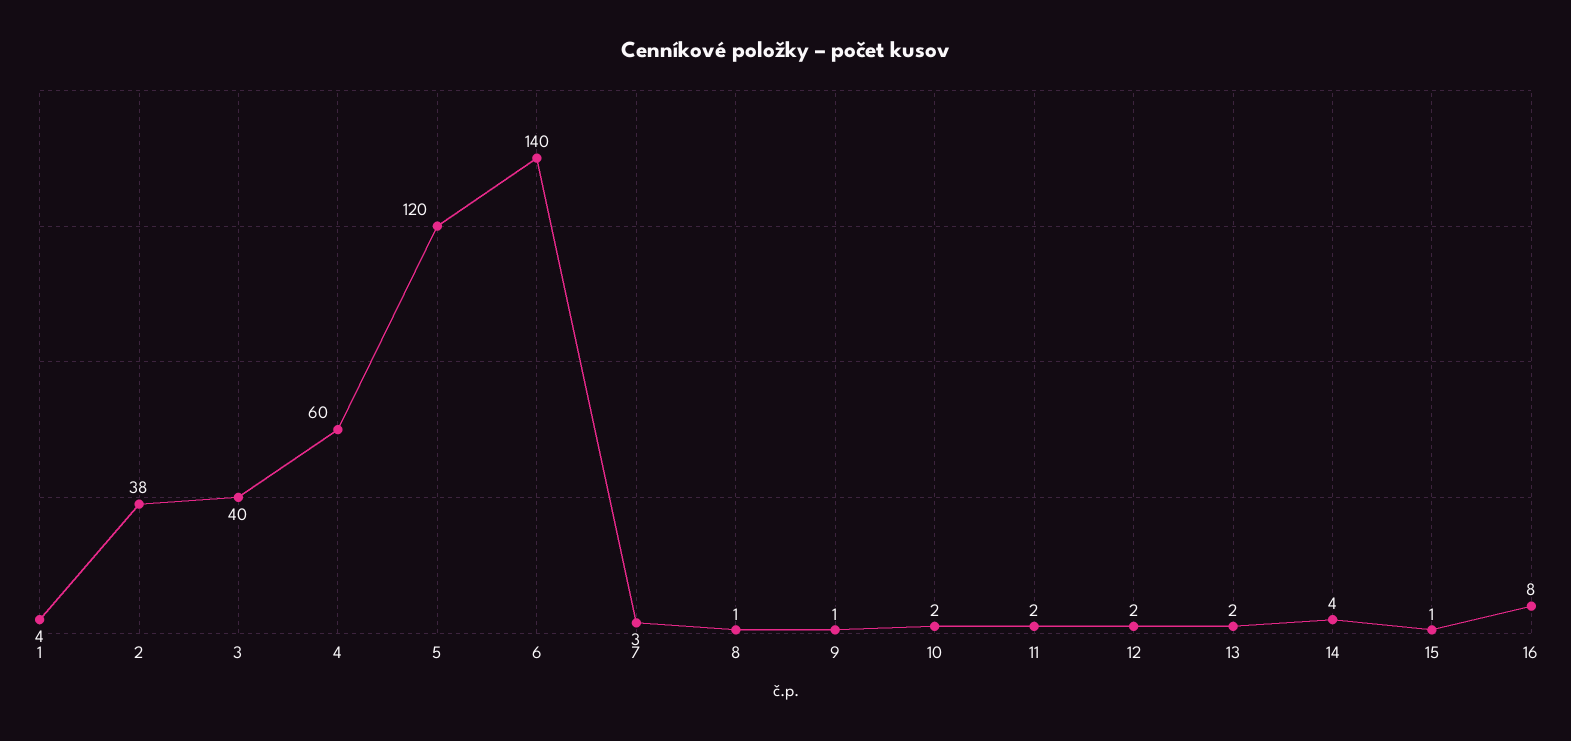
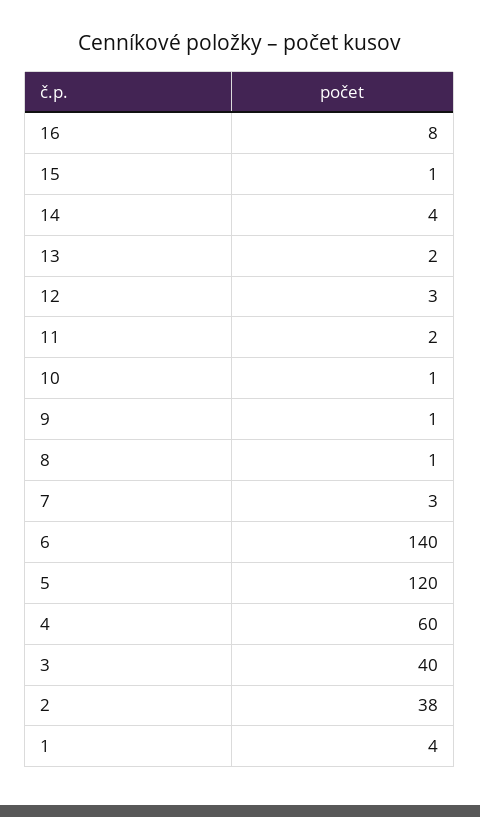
  {
    "1": 4,
    "2": 38,
    "3": 40,
    "4": 60,
    "5": 120,
    "6": 140,
    "7": 3,
    "8": 1,
    "9": 1,
-   "10": 2,
+   "10": 1,
    "11": 2,
-   "12": 2,
+   "12": 3,
    "13": 2,
    "14": 4,
    "15": 1,
    "16": 8
  }

